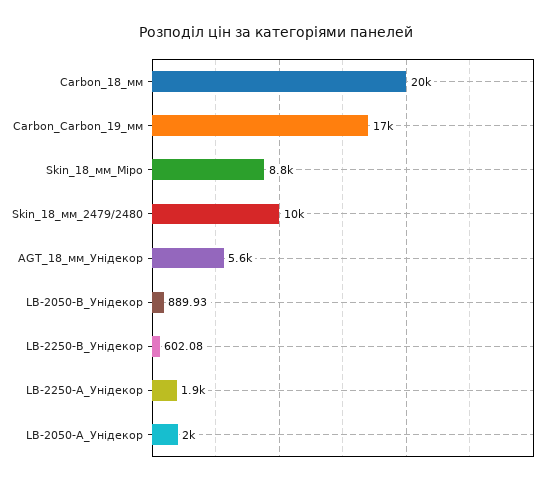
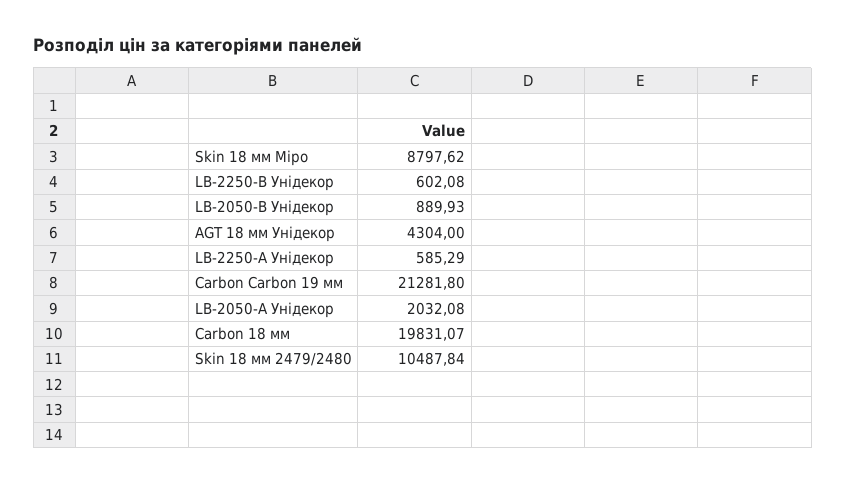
  {
    "Carbon_18_мм": 19831.07,
-   "Carbon_Carbon_19_мм": 17000,
+   "Carbon_Carbon_19_мм": 21281.8,
    "Skin_18_мм_Міро": 8797.62,
    "Skin_18_мм_2479/2480": 10487.84,
-   "AGT_18_мм_Унідекор": 5600,
+   "AGT_18_мм_Унідекор": 4304,
    "LB-2050-В_Унідекор": 889.93,
    "LB-2250-В_Унідекор": 602.08,
-   "LB-2250-А_Унідекор": 1900,
+   "LB-2250-А_Унідекор": 585.29,
    "LB-2050-А_Унідекор": 2032.08
  }

